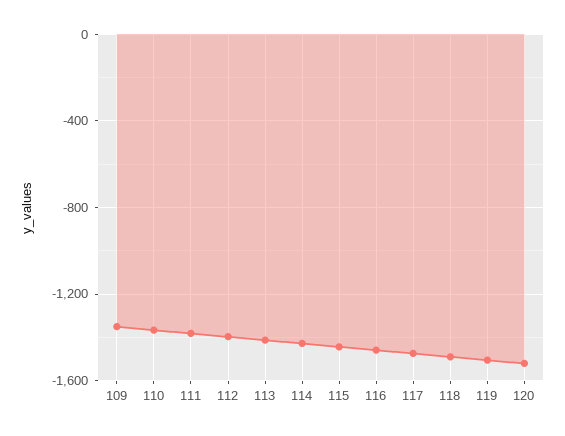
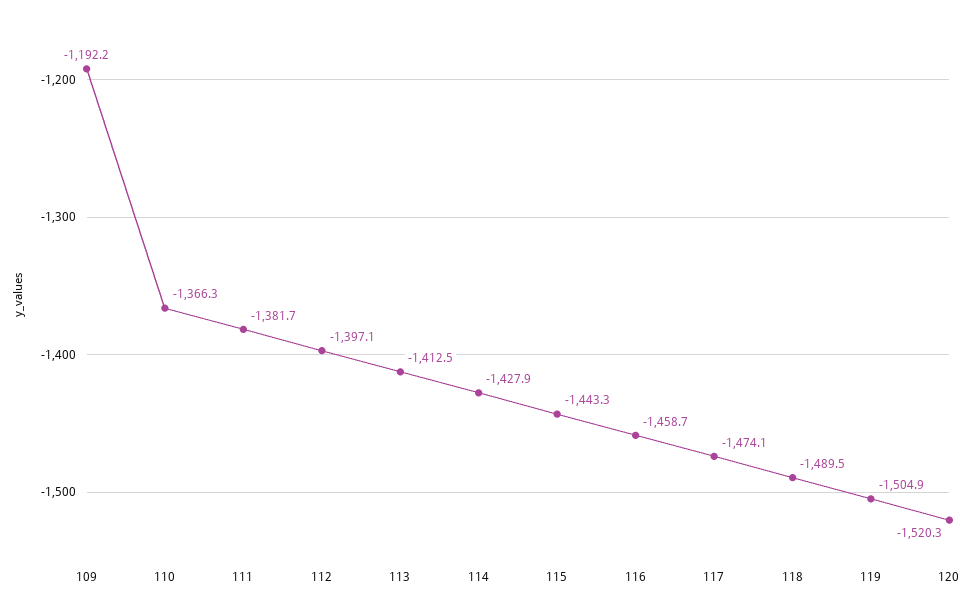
  {
-   "109": -1350,
+   "109": -1192.2,
    "110": -1366.3,
    "111": -1381.7,
    "112": -1397.1,
    "113": -1412.5,
    "114": -1427.9,
    "115": -1443.3,
    "116": -1458.7,
    "117": -1474.1,
    "118": -1489.5,
    "119": -1504.9,
    "120": -1520.3
  }

